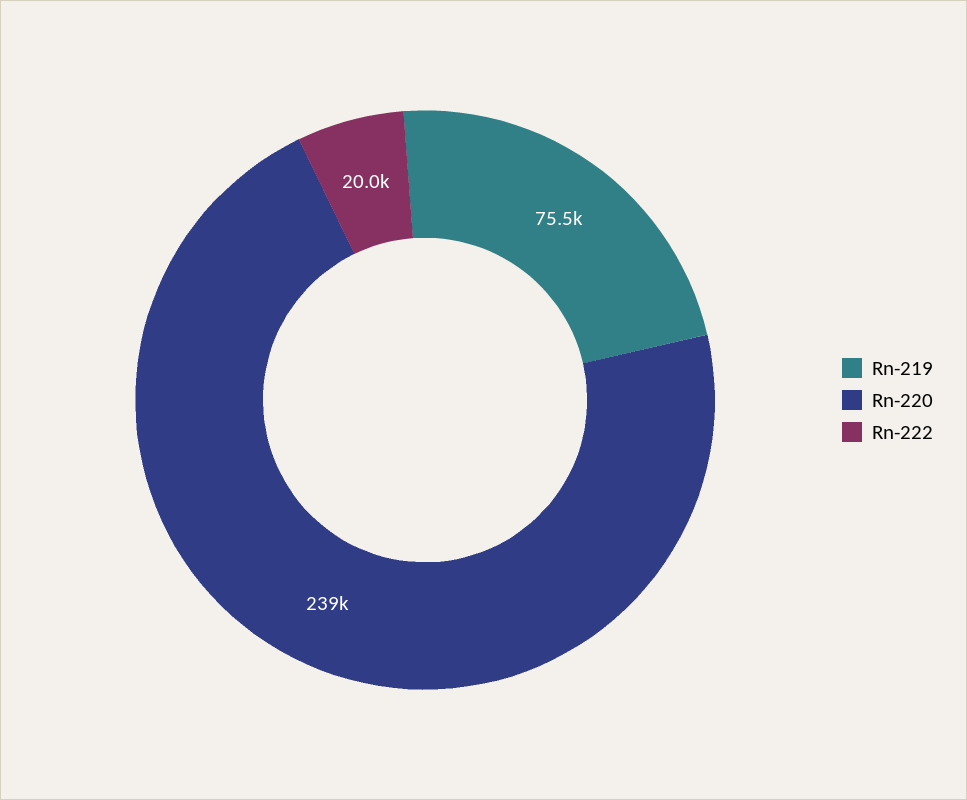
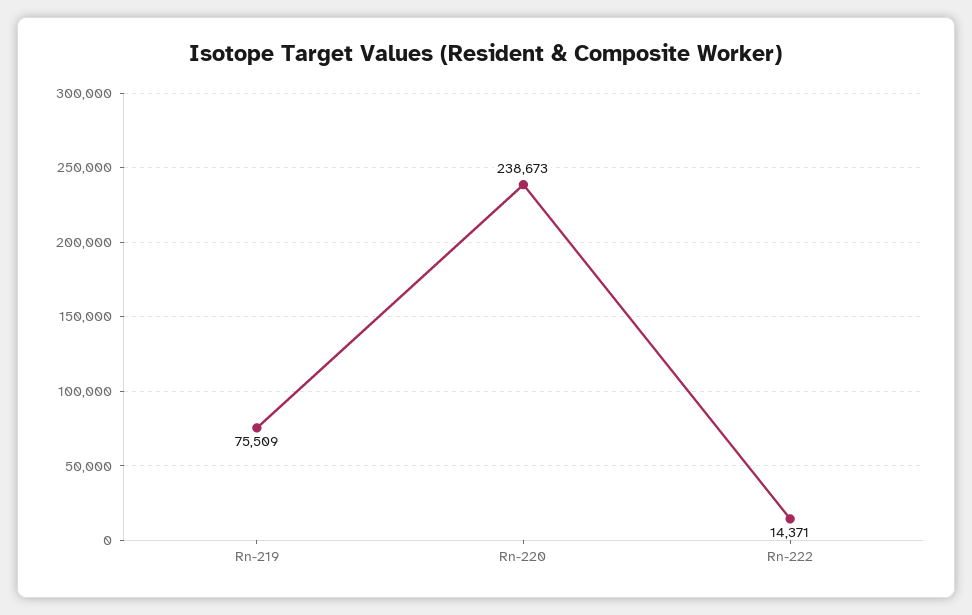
  {
    "Rn-219": 75509,
    "Rn-220": 238673,
-   "Rn-222": 20000
+   "Rn-222": 14371
  }

